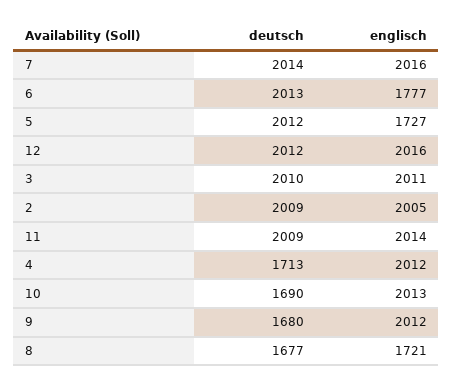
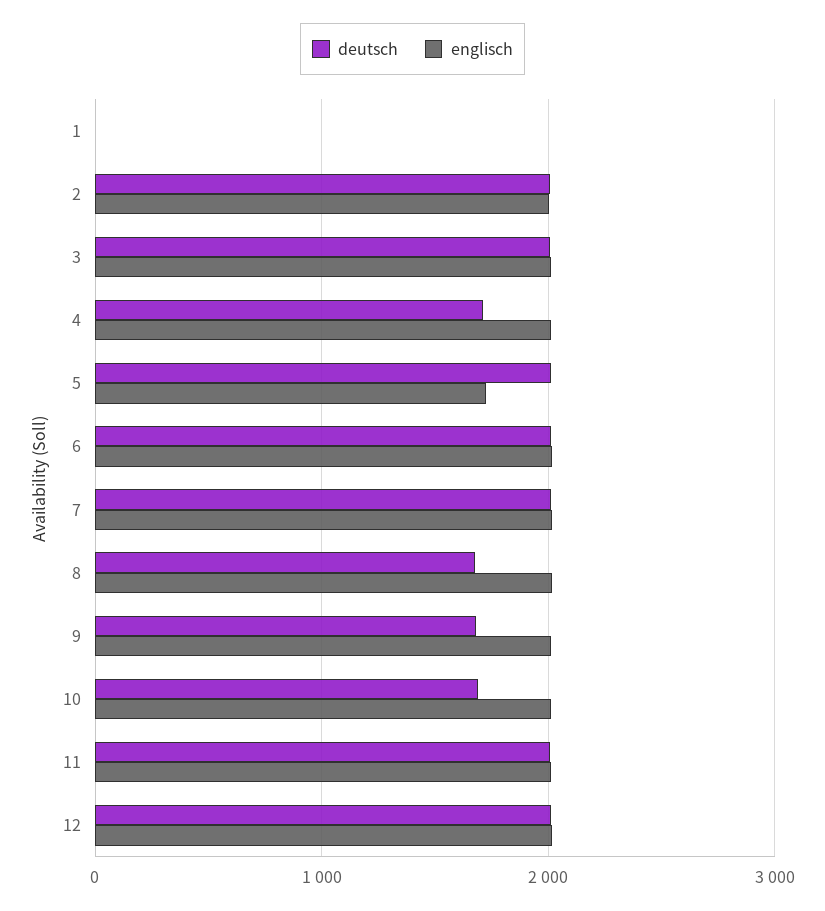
  {
    "deutsch": {
      "7": 2014,
      "6": 2013,
      "5": 2012,
      "12": 2012,
      "3": 2010,
      "2": 2009,
      "11": 2009,
      "4": 1713,
      "10": 1690,
      "9": 1680,
-     "8": 1677
+     "8": 1677,
+     "1": 0
    },
    "englisch": {
      "7": 2016,
-     "6": 1777,
+     "6": 2000,
      "5": 1727,
      "12": 2016,
      "3": 2011,
      "2": 2005,
      "11": 2014,
      "4": 2012,
      "10": 2013,
      "9": 2012,
-     "8": 1721
+     "8": 2000,
+     "1": 0
    }
  }

